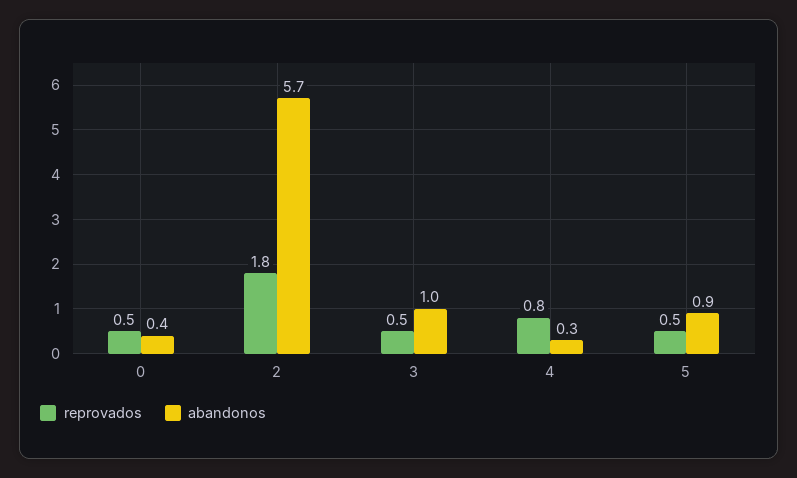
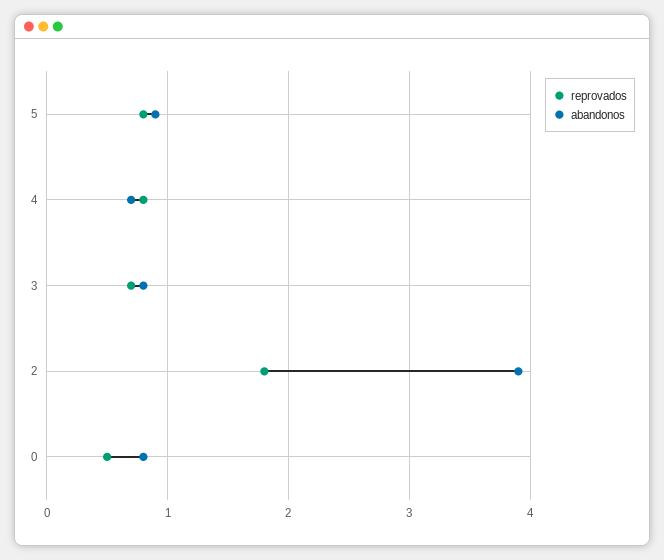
  {
    "reprovados": {
      "0": 0.5,
      "2": 1.8,
-     "3": 0.5,
+     "3": 0.7,
      "4": 0.8,
-     "5": 0.5
+     "5": 0.8
    },
    "abandonos": {
-     "0": 0.4,
+     "0": 0.8,
-     "2": 5.7,
+     "2": 3.9,
-     "3": 1,
+     "3": 0.8,
-     "4": 0.3,
+     "4": 0.7,
      "5": 0.9
    }
  }

